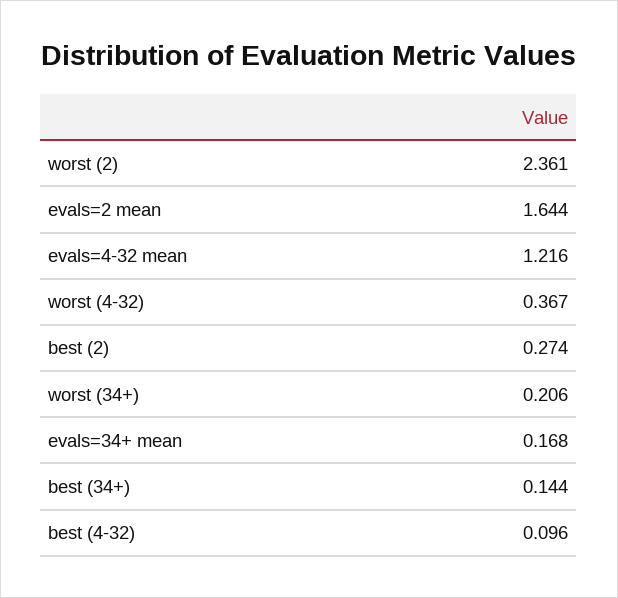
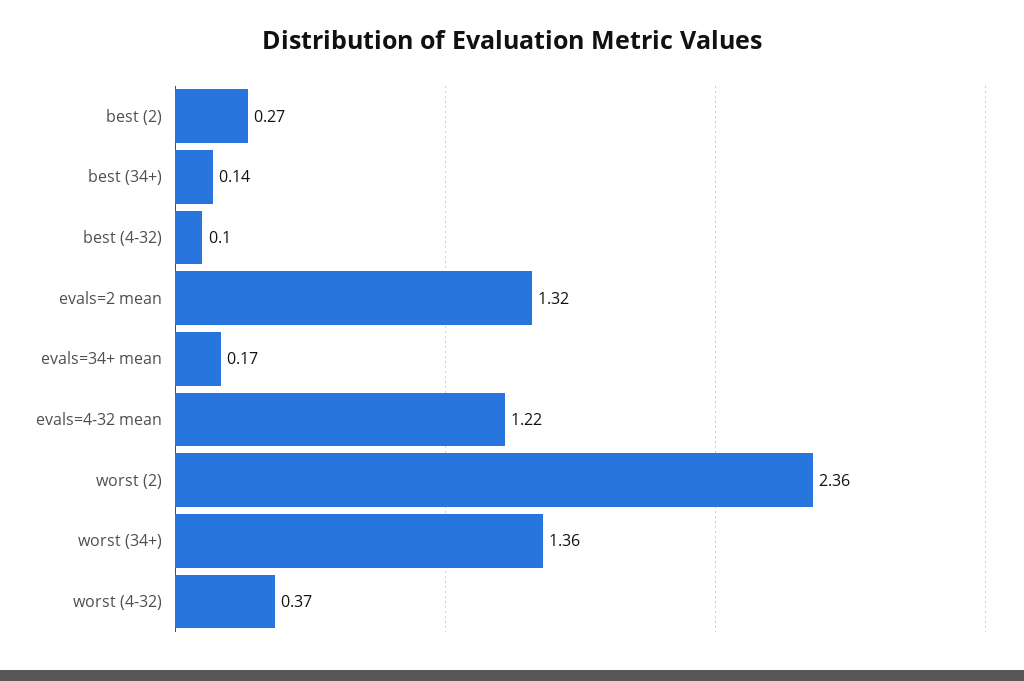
  {
    "worst (2)": 2.361,
-   "evals=2 mean": 1.644,
+   "evals=2 mean": 1.32,
    "evals=4-32 mean": 1.216,
    "worst (4-32)": 0.367,
    "best (2)": 0.274,
-   "worst (34+)": 0.206,
+   "worst (34+)": 1.36,
    "evals=34+ mean": 0.168,
    "best (34+)": 0.144,
    "best (4-32)": 0.096
  }

